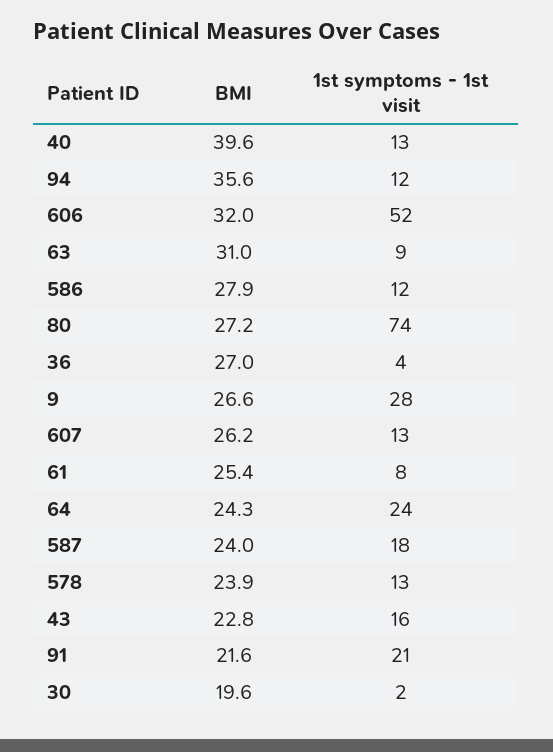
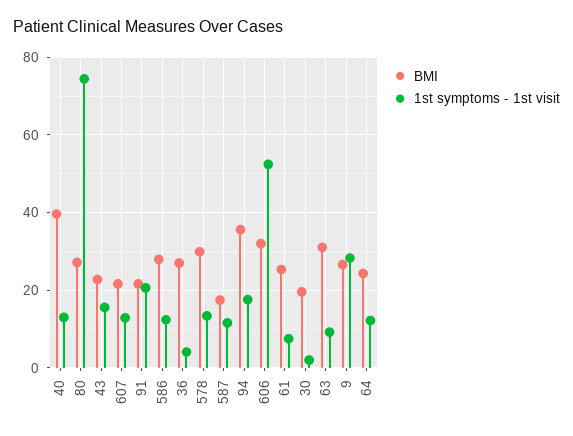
  {
    "BMI": {
      "40": 39.6,
      "94": 35.6,
      "606": 32,
      "63": 31,
      "586": 27.9,
      "80": 27.2,
      "36": 27,
      "9": 26.6,
-     "607": 26.2,
+     "607": 22,
      "61": 25.4,
      "64": 24.3,
-     "587": 24,
+     "587": 18,
-     "578": 23.9,
+     "578": 30,
      "43": 22.8,
      "91": 21.6,
      "30": 19.6
    },
    "1st symptoms - 1st visit": {
      "40": 13,
-     "94": 12,
+     "94": 18,
      "606": 52,
      "63": 9,
      "586": 12,
      "80": 74,
      "36": 4,
      "9": 28,
      "607": 13,
      "61": 8,
-     "64": 24,
+     "64": 12,
-     "587": 18,
+     "587": 12,
      "578": 13,
      "43": 16,
      "91": 21,
      "30": 2
    }
  }

